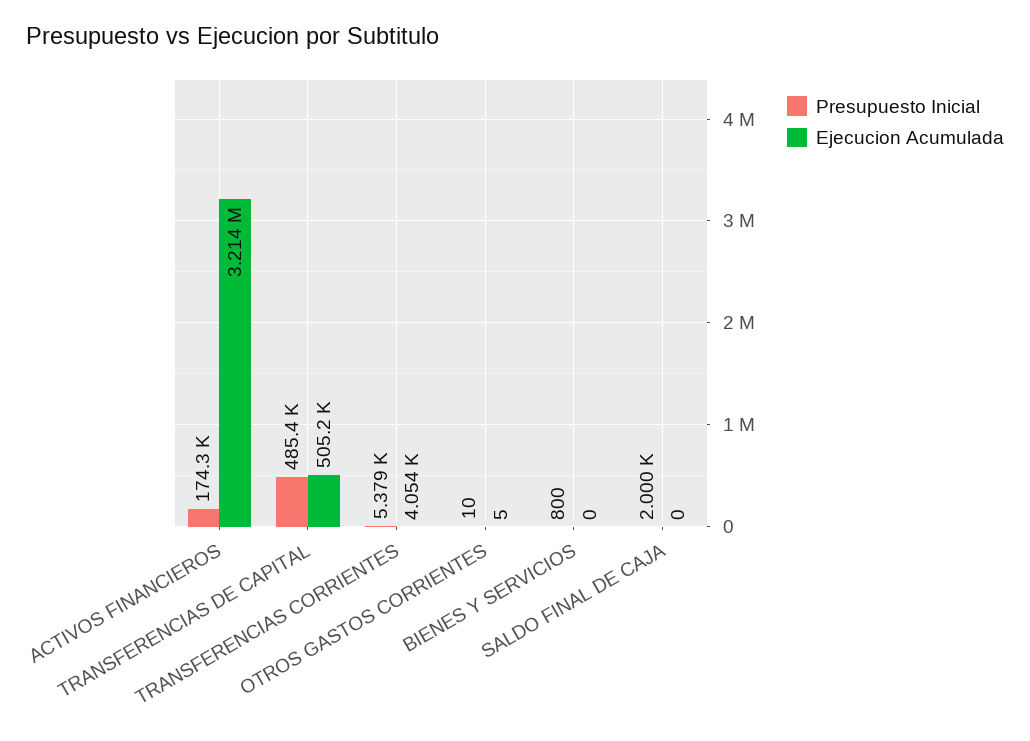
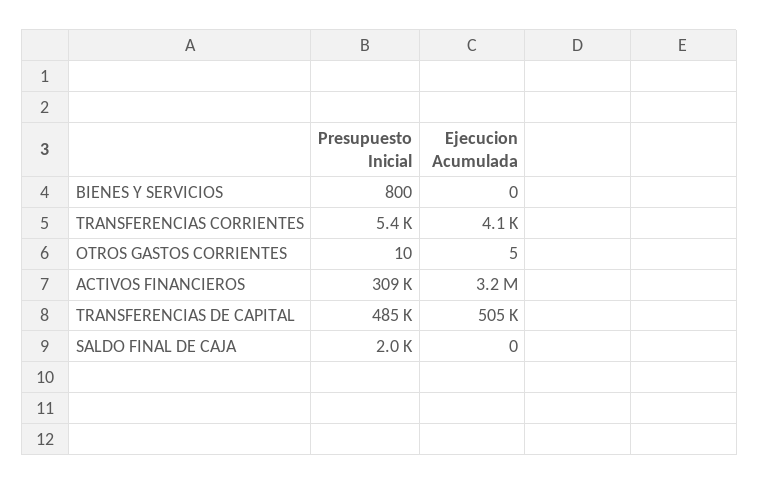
  {
    "Presupuesto Inicial": {
-     "ACTIVOS FINANCIEROS": 174300,
+     "ACTIVOS FINANCIEROS": 309000,
      "TRANSFERENCIAS DE CAPITAL": 485400,
      "TRANSFERENCIAS CORRIENTES": 5379,
      "OTROS GASTOS CORRIENTES": 10,
      "BIENES Y SERVICIOS": 800,
      "SALDO FINAL DE CAJA": 2000
    },
    "Ejecucion Acumulada": {
      "ACTIVOS FINANCIEROS": 3214000,
      "TRANSFERENCIAS DE CAPITAL": 505200,
      "TRANSFERENCIAS CORRIENTES": 4054,
      "OTROS GASTOS CORRIENTES": 5,
      "BIENES Y SERVICIOS": 0,
      "SALDO FINAL DE CAJA": 0
    }
  }

